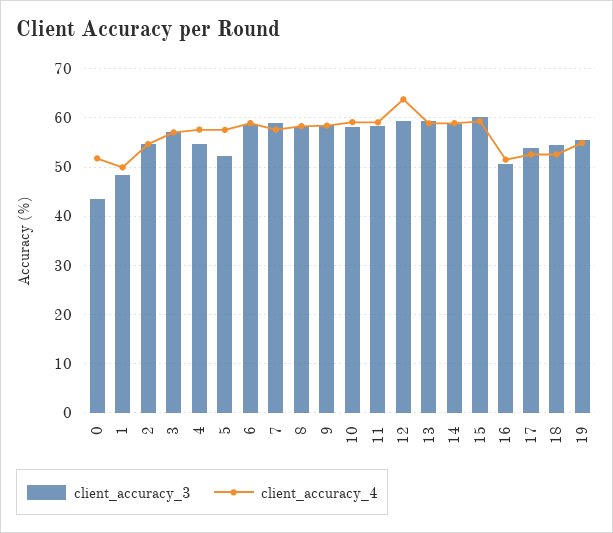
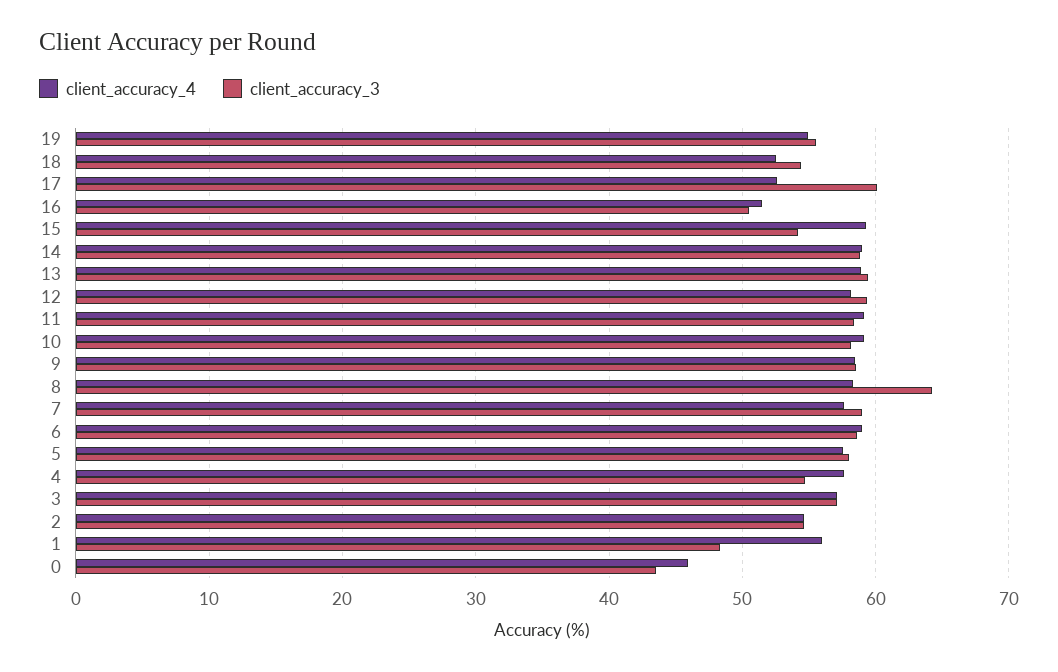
  {
    "client_accuracy_3": {
      "0": 44,
      "1": 48,
      "2": 55,
      "3": 57,
      "4": 55,
-     "5": 52,
+     "5": 58,
      "6": 59,
      "7": 59,
-     "8": 58,
+     "8": 64,
      "9": 59,
      "10": 58,
      "11": 58,
      "12": 59,
      "13": 59,
      "14": 59,
-     "15": 60,
+     "15": 54,
      "16": 51,
-     "17": 54,
+     "17": 60,
      "18": 54,
      "19": 56
    },
    "client_accuracy_4": {
-     "0": 52,
+     "0": 46,
-     "1": 50,
+     "1": 56,
      "2": 55,
      "3": 57,
      "4": 58,
      "5": 58,
      "6": 59,
      "7": 58,
      "8": 58,
      "9": 58,
      "10": 59,
      "11": 59,
-     "12": 64,
+     "12": 58,
      "13": 59,
      "14": 59,
      "15": 59,
      "16": 52,
      "17": 53,
      "18": 53,
      "19": 55
    }
  }

